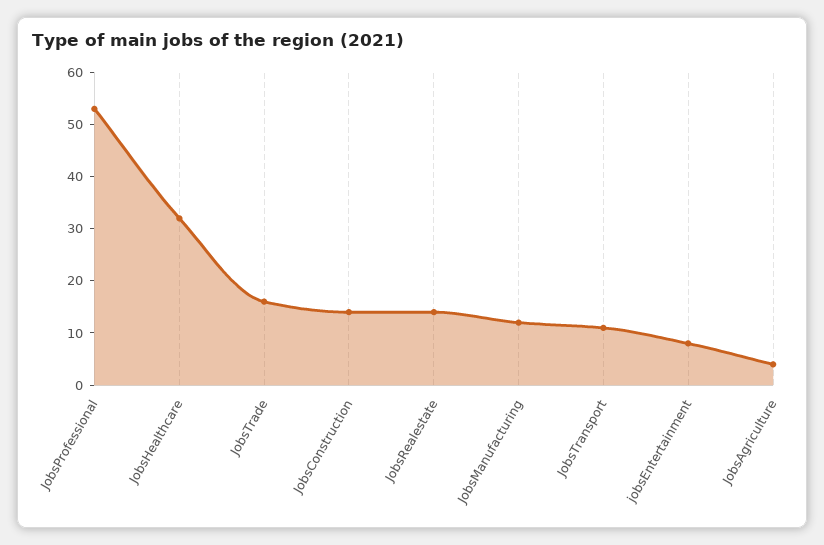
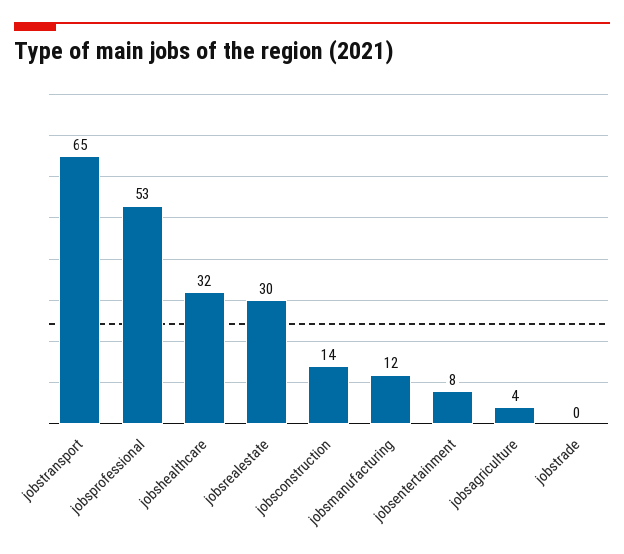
  {
    "JobsProfessional": 53,
    "JobsHealthcare": 32,
-   "JobsTrade": 15,
+   "JobsTrade": 0,
    "JobsConstruction": 14,
-   "JobsRealestate": 15,
+   "JobsRealestate": 30,
    "JobsManufacturing": 12,
-   "JobsTransport": 10,
+   "JobsTransport": 65,
    "jobsEntertainment": 8,
    "JobsAgriculture": 4
  }

